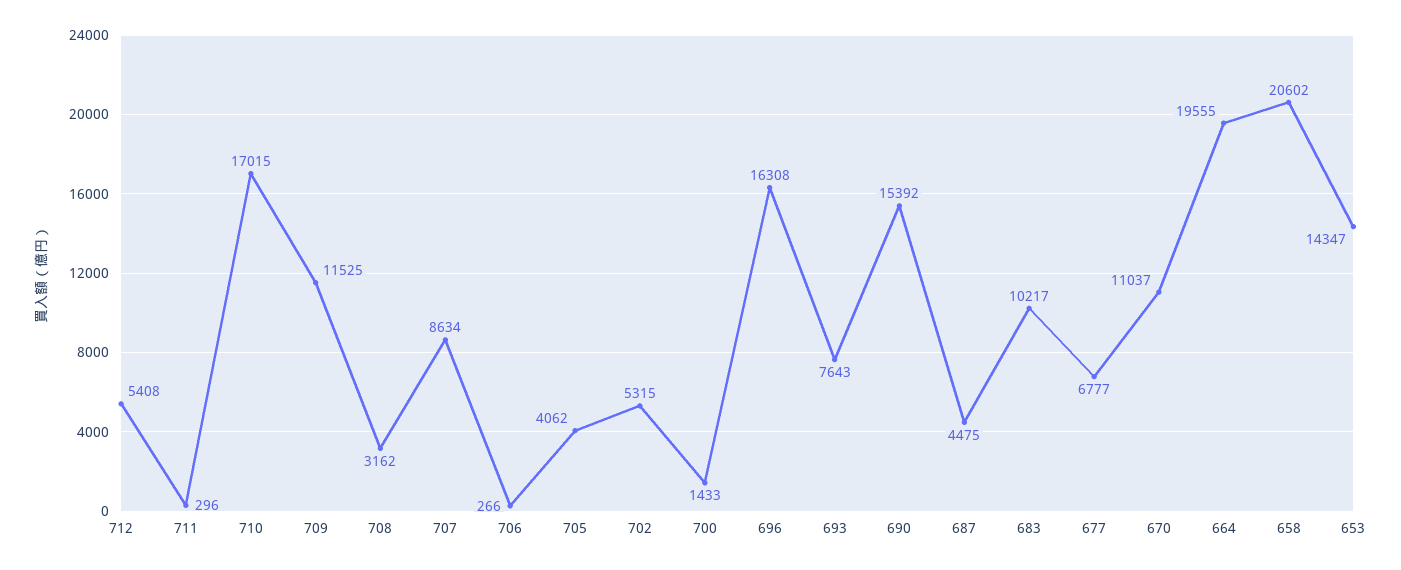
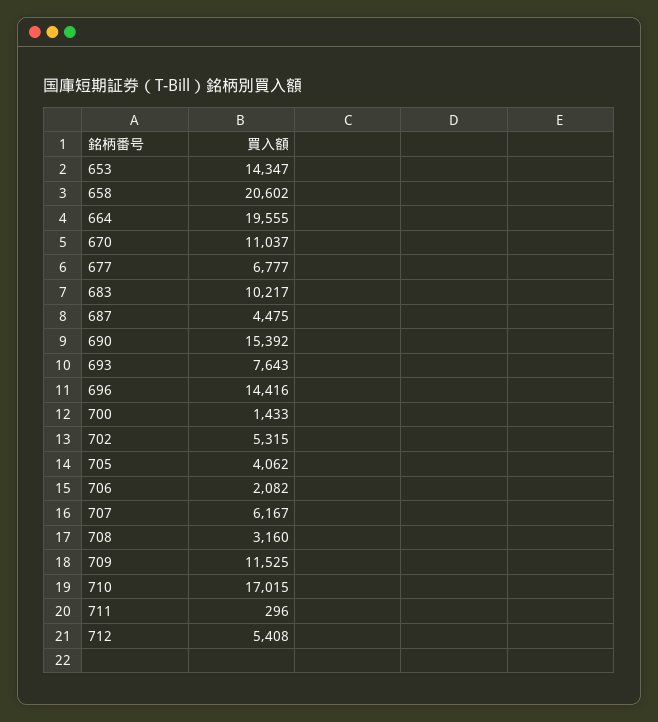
  {
    "712": 5408,
    "711": 296,
    "710": 17015,
    "709": 11525,
-   "708": 3162,
+   "708": 3160,
-   "707": 8634,
+   "707": 6167,
-   "706": 266,
+   "706": 2082,
    "705": 4062,
    "702": 5315,
    "700": 1433,
-   "696": 16308,
+   "696": 14416,
    "693": 7643,
    "690": 15392,
    "687": 4475,
    "683": 10217,
    "677": 6777,
    "670": 11037,
    "664": 19555,
    "658": 20602,
    "653": 14347
  }

